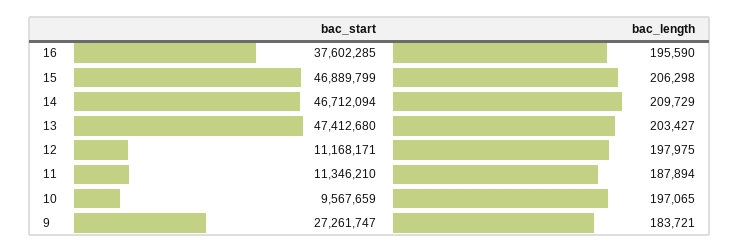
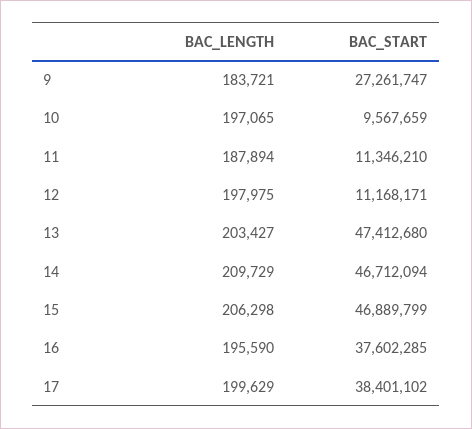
  {
    "bac_start": {
      "16": 37602285,
      "15": 46889799,
      "14": 46712094,
      "13": 47412680,
      "12": 11168171,
      "11": 11346210,
      "10": 9567659,
-     "9": 27261747
+     "9": 27261747,
+     "17": 38401102
    },
    "bac_length": {
      "16": 195590,
      "15": 206298,
      "14": 209729,
      "13": 203427,
      "12": 197975,
      "11": 187894,
      "10": 197065,
-     "9": 183721
+     "9": 183721,
+     "17": 199629
    }
  }

